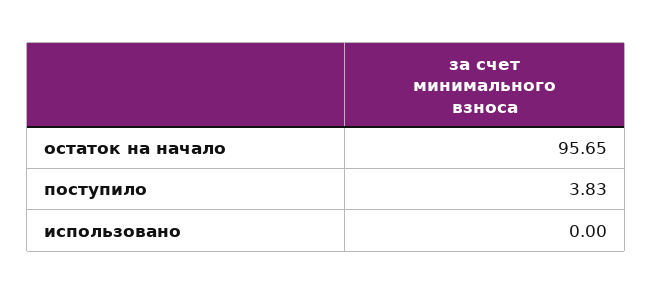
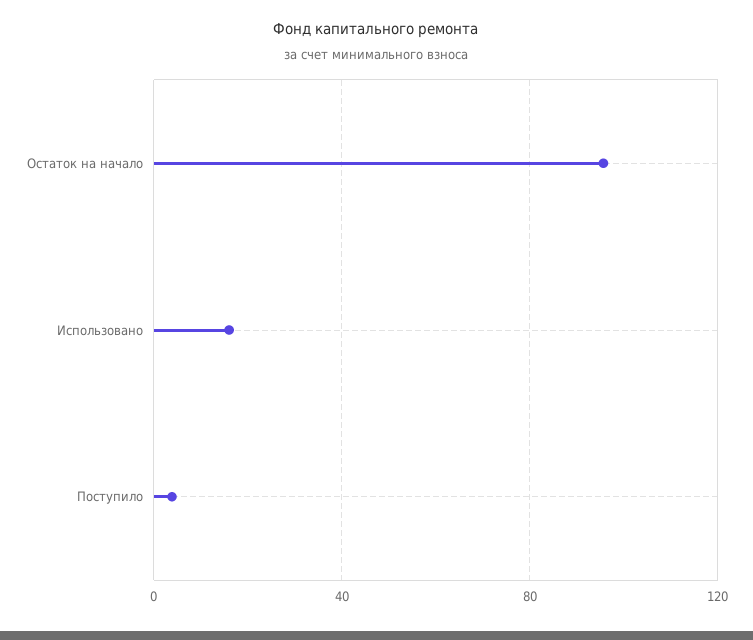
  {
    "остаток на начало": 95.65,
    "поступило": 3.83,
-   "использовано": 0
+   "использовано": 15
  }

